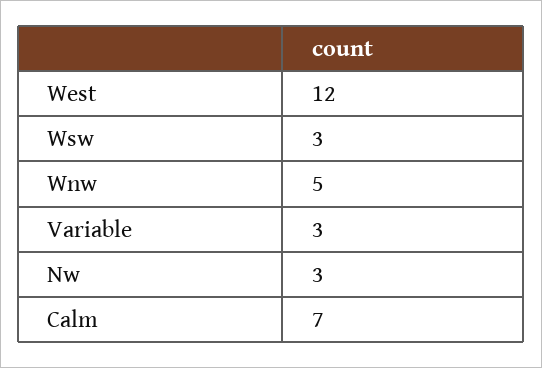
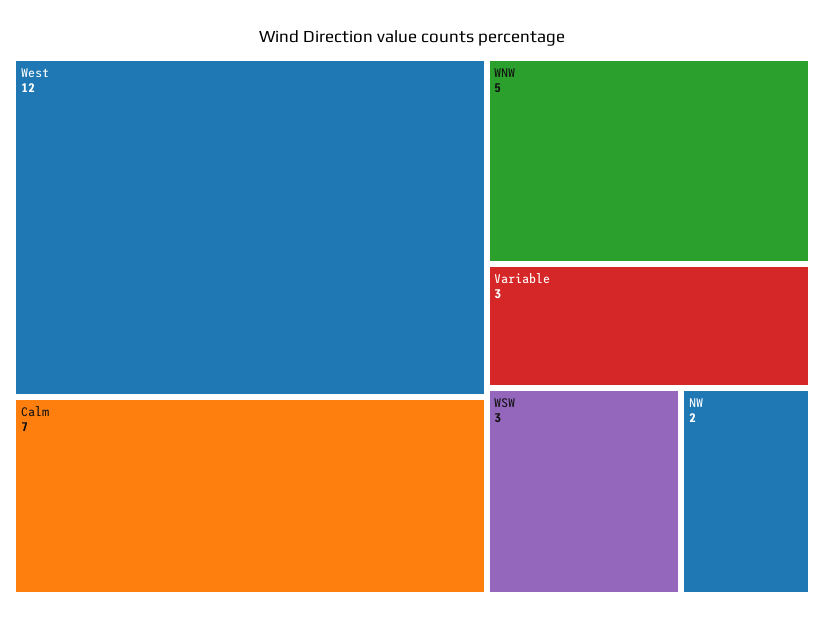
  {
    "West": 12,
    "Wsw": 3,
    "Wnw": 5,
    "Variable": 3,
-   "Nw": 3,
+   "Nw": 2,
    "Calm": 7
  }

